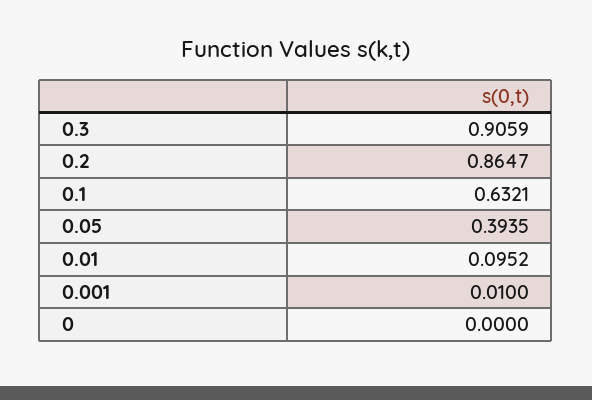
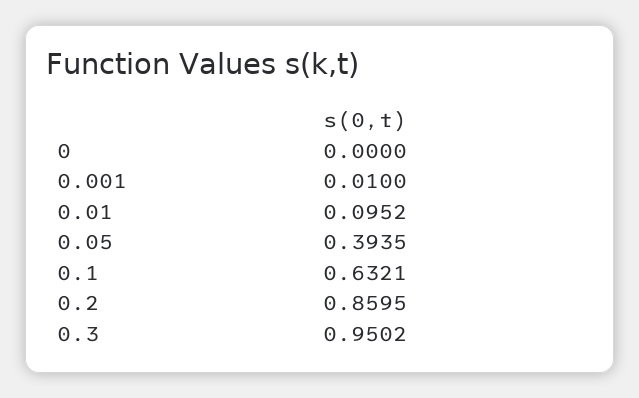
  {
-   "0.3": 0.9059,
+   "0.3": 0.9502,
-   "0.2": 0.8647,
+   "0.2": 0.8595,
    "0.1": 0.6321,
    "0.05": 0.3935,
    "0.01": 0.0952,
    "0.001": 0.01,
    "0": 0
  }

